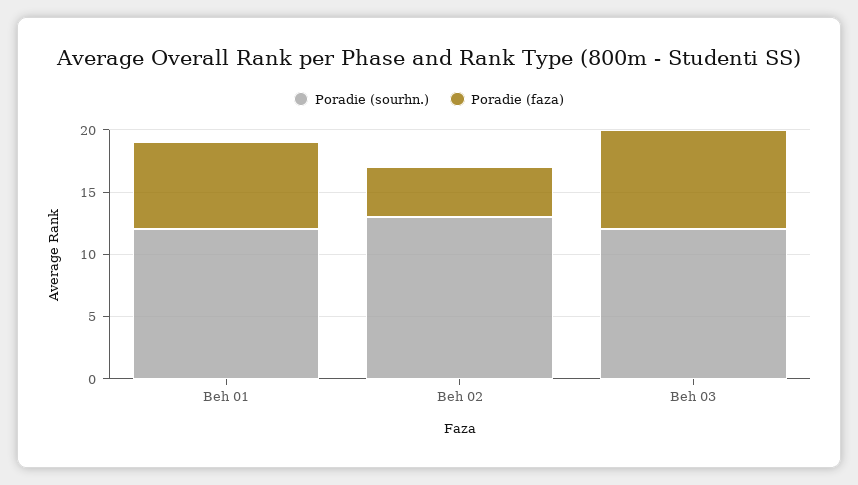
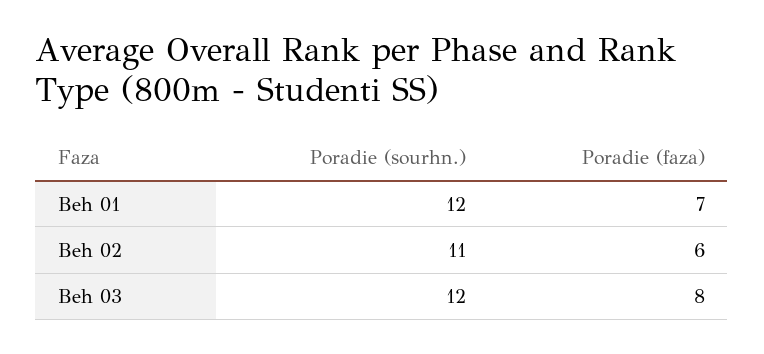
  {
    "Poradie (sourhn.)": {
      "Beh 01": 12,
-     "Beh 02": 13,
+     "Beh 02": 11,
      "Beh 03": 12
    },
    "Poradie (faza)": {
      "Beh 01": 7,
-     "Beh 02": 4,
+     "Beh 02": 6,
      "Beh 03": 8
    }
  }

